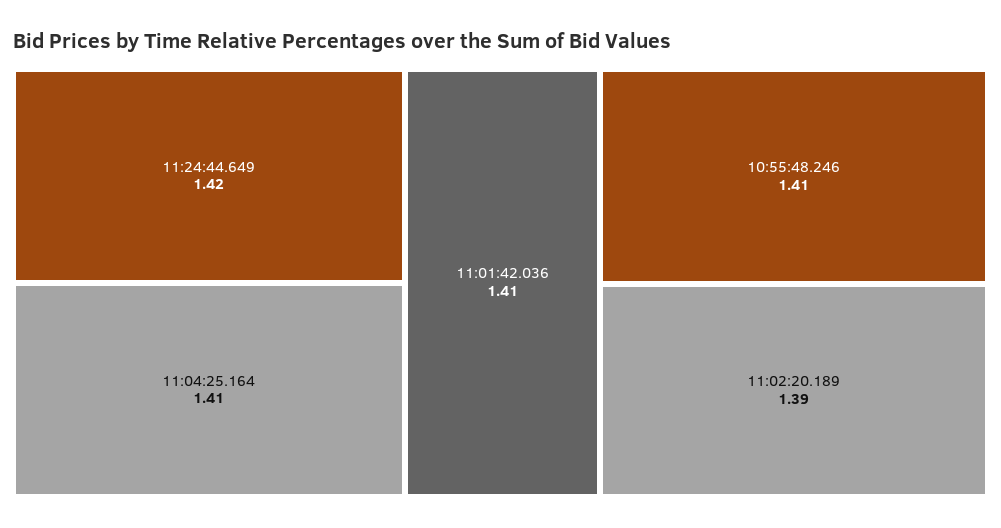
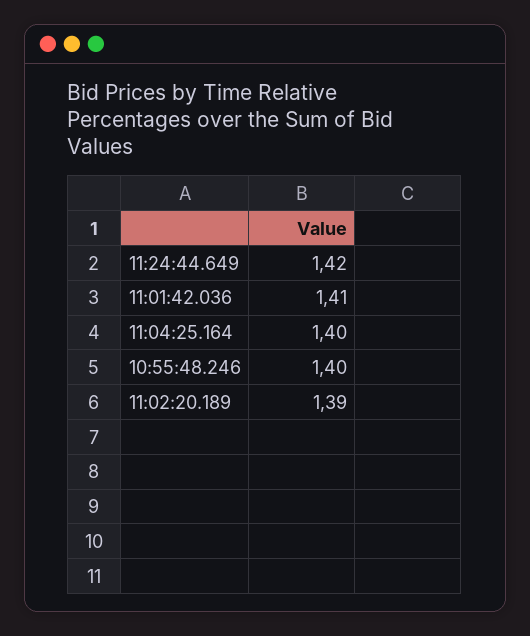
  {
    "11:24:44.649": 1.42,
-   "11:04:25.164": 1.41,
+   "11:04:25.164": 1.4,
    "11:01:42.036": 1.41,
-   "10:55:48.246": 1.41,
+   "10:55:48.246": 1.4,
    "11:02:20.189": 1.39
  }

